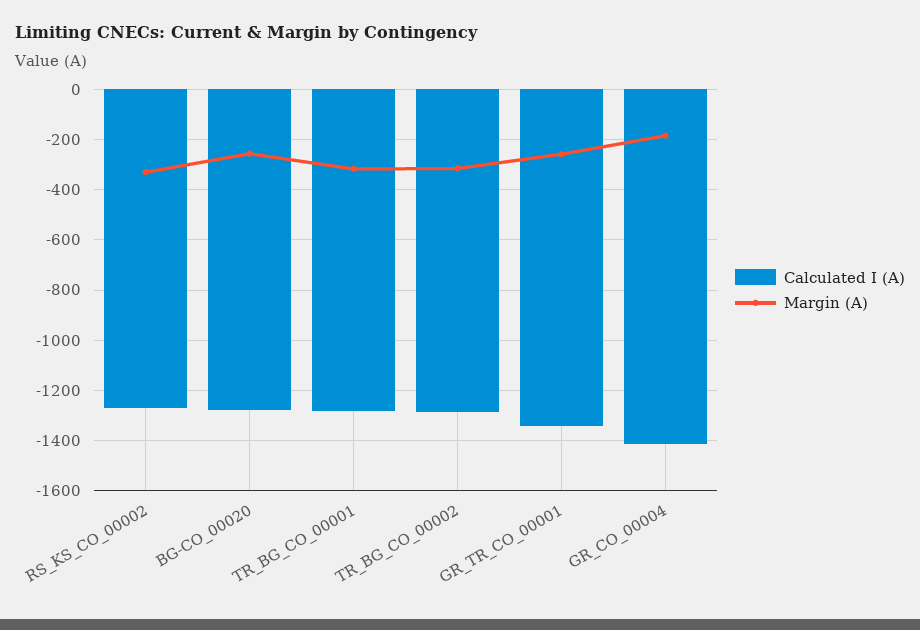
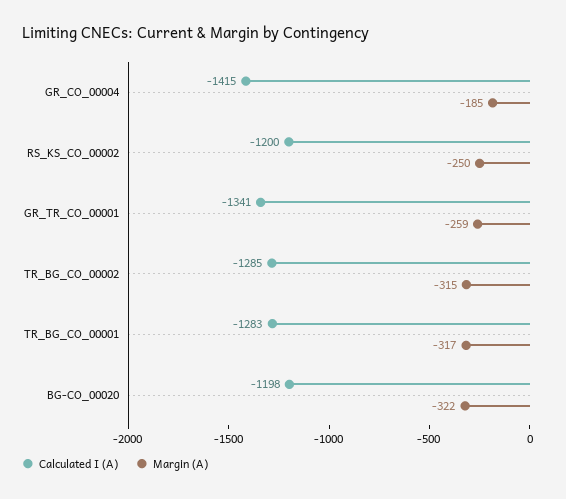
  {
    "Calculated I (A)": {
-     "RS_KS_CO_00002": -1275,
+     "RS_KS_CO_00002": -1200,
-     "BG-CO_00020": -1275,
+     "BG-CO_00020": -1198,
      "TR_BG_CO_00001": -1283,
      "TR_BG_CO_00002": -1285,
      "GR_TR_CO_00001": -1341,
      "GR_CO_00004": -1415
    },
    "Margin (A)": {
-     "RS_KS_CO_00002": -325,
+     "RS_KS_CO_00002": -250,
-     "BG-CO_00020": -250,
+     "BG-CO_00020": -322,
      "TR_BG_CO_00001": -317,
      "TR_BG_CO_00002": -315,
      "GR_TR_CO_00001": -259,
      "GR_CO_00004": -185
    }
  }

